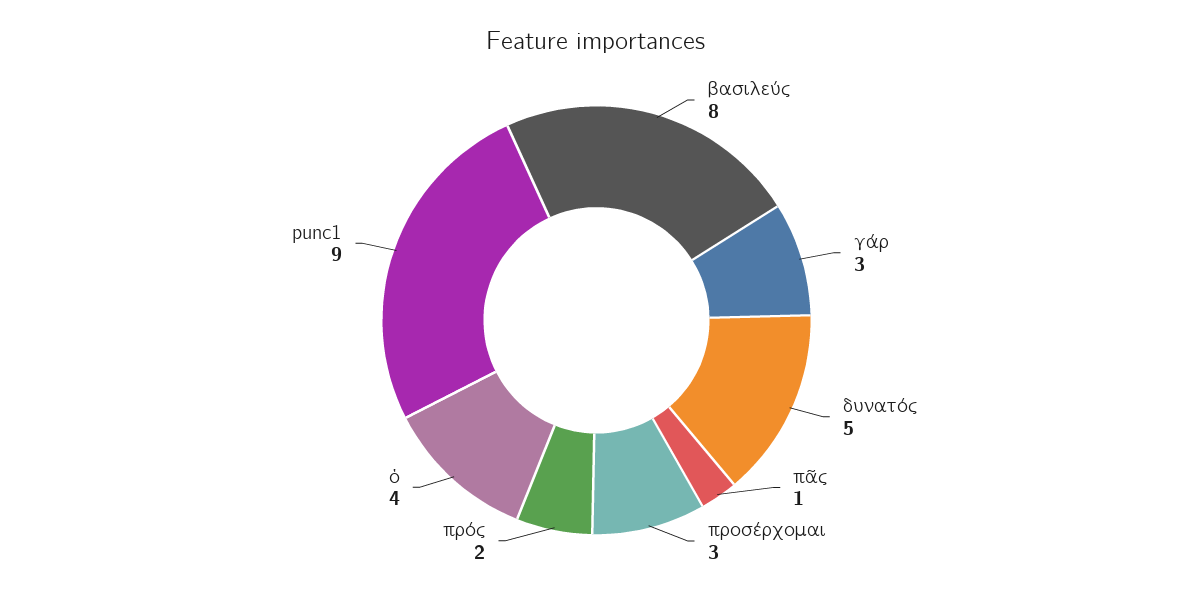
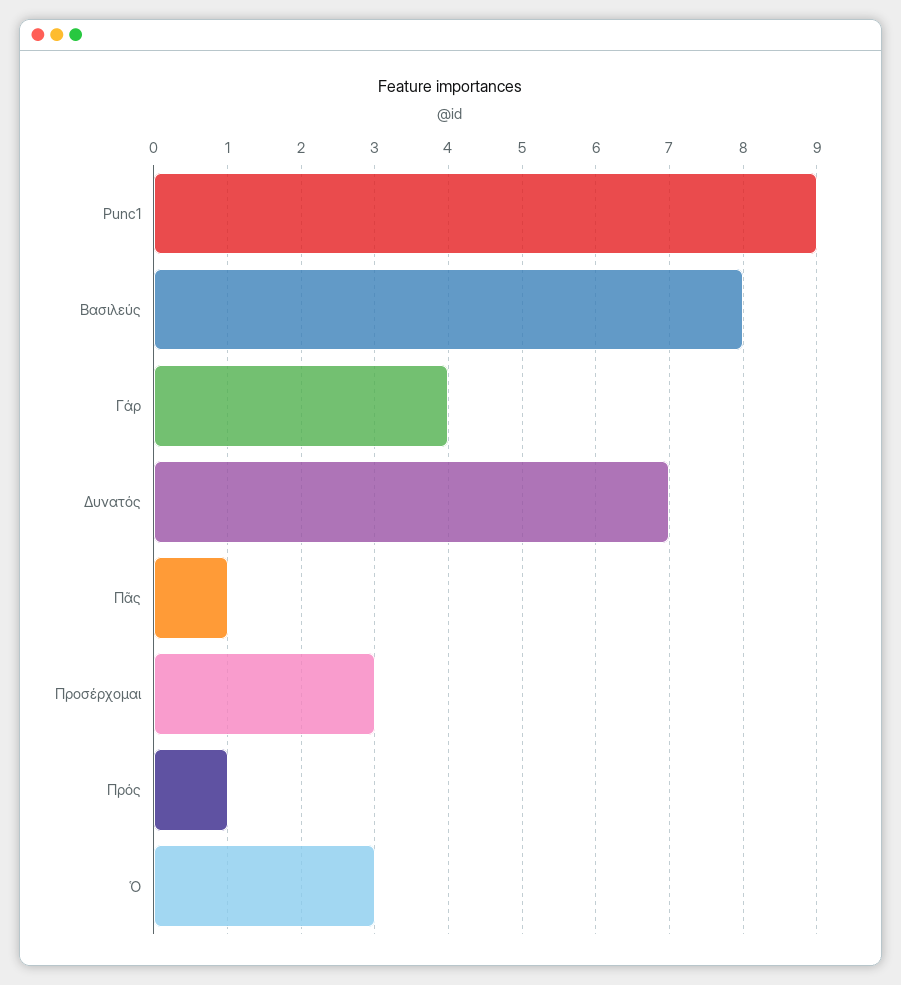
  {
    "βασιλεύς": 8,
-   "γάρ": 3,
+   "γάρ": 4,
-   "δυνατός": 5,
+   "δυνατός": 7,
    "πᾶς": 1,
    "προσέρχομαι": 3,
-   "πρός": 2,
+   "πρός": 1,
-   "ὁ": 4,
+   "ὁ": 3,
    "punc1": 9
  }

